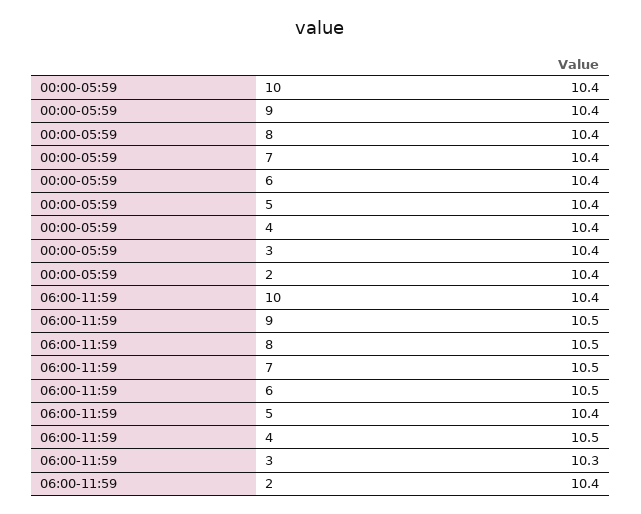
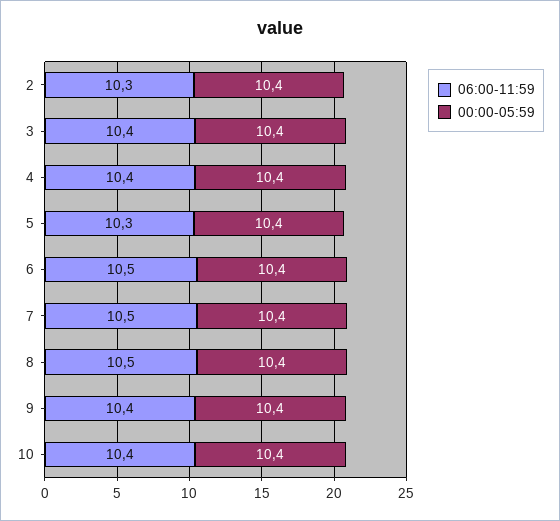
  {
    "00:00-05:59": {
      "10": 10.4,
      "9": 10.4,
      "8": 10.4,
      "7": 10.4,
      "6": 10.4,
      "5": 10.4,
      "4": 10.4,
      "3": 10.4,
      "2": 10.4
    },
    "06:00-11:59": {
      "10": 10.4,
-     "9": 10.5,
+     "9": 10.4,
      "8": 10.5,
      "7": 10.5,
      "6": 10.5,
-     "5": 10.4,
+     "5": 10.3,
-     "4": 10.5,
+     "4": 10.4,
-     "3": 10.3,
+     "3": 10.4,
-     "2": 10.4
+     "2": 10.3
    }
  }

